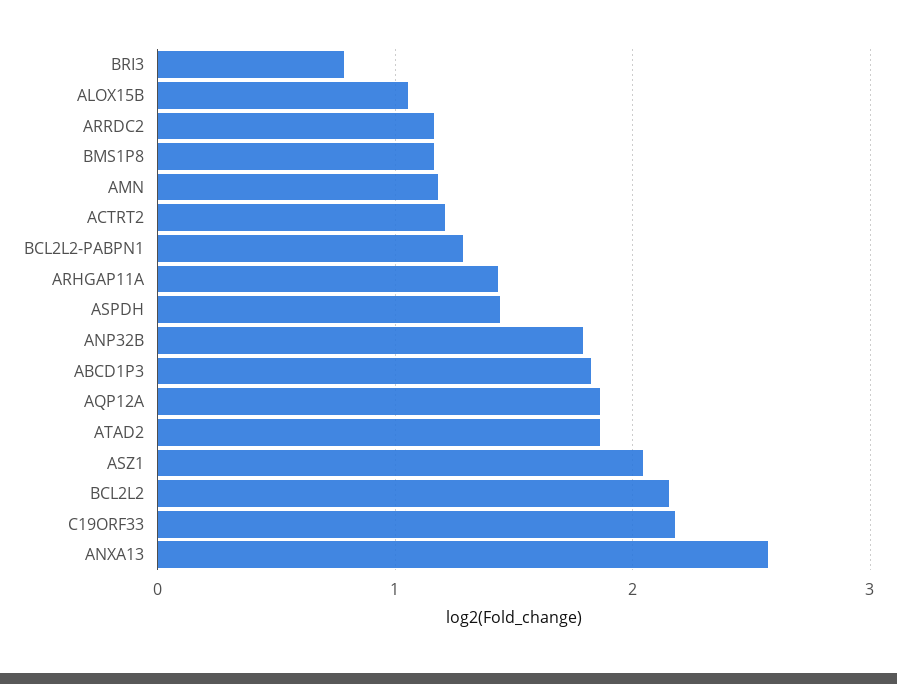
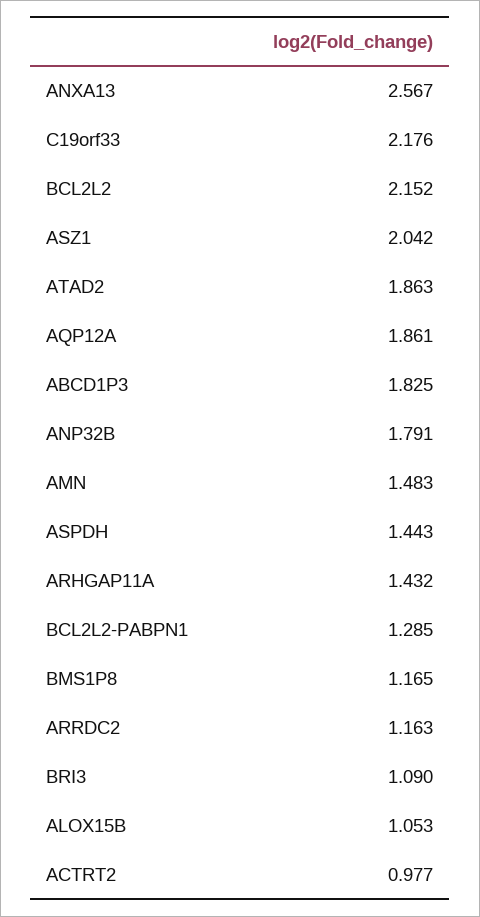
  {
-   "BRI3": 0.8,
+   "BRI3": 1.09,
    "ALOX15B": 1.053,
    "ARRDC2": 1.163,
    "BMS1P8": 1.165,
-   "AMN": 1.2,
+   "AMN": 1.483,
-   "ACTRT2": 1.2,
+   "ACTRT2": 0.977,
    "BCL2L2-PABPN1": 1.285,
    "ARHGAP11A": 1.432,
    "ASPDH": 1.443,
    "ANP32B": 1.791,
    "ABCD1P3": 1.825,
    "AQP12A": 1.861,
    "ATAD2": 1.863,
    "ASZ1": 2.042,
    "BCL2L2": 2.152,
    "C19ORF33": 2.176,
    "ANXA13": 2.567
  }

